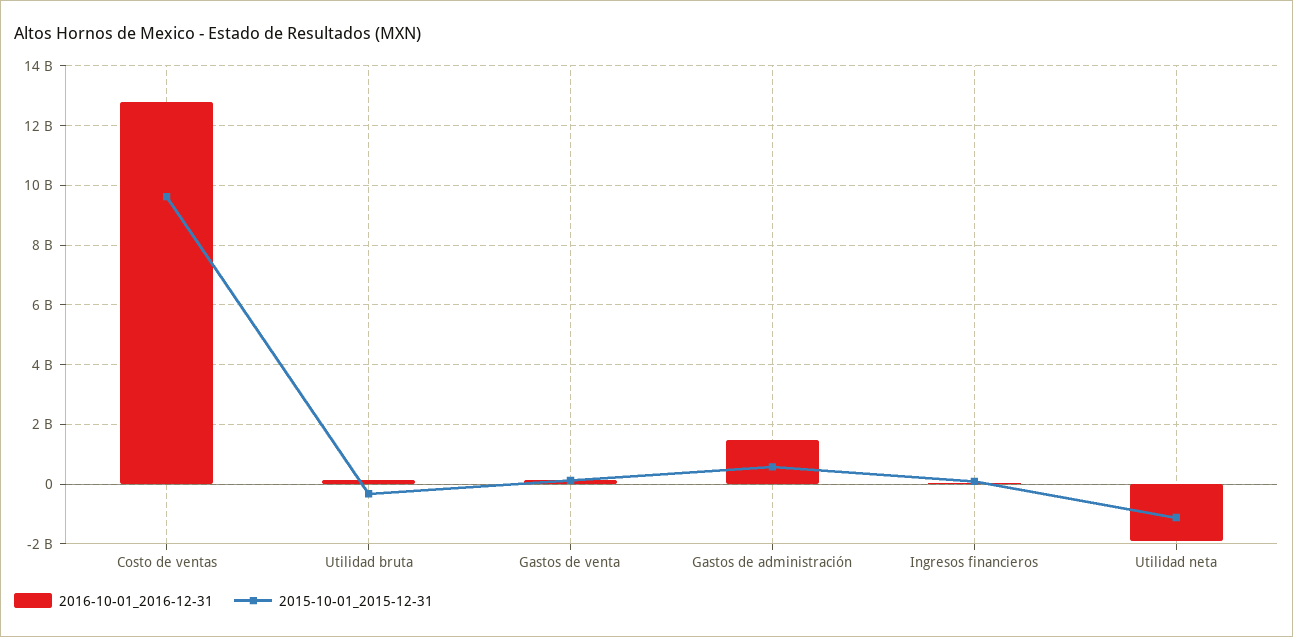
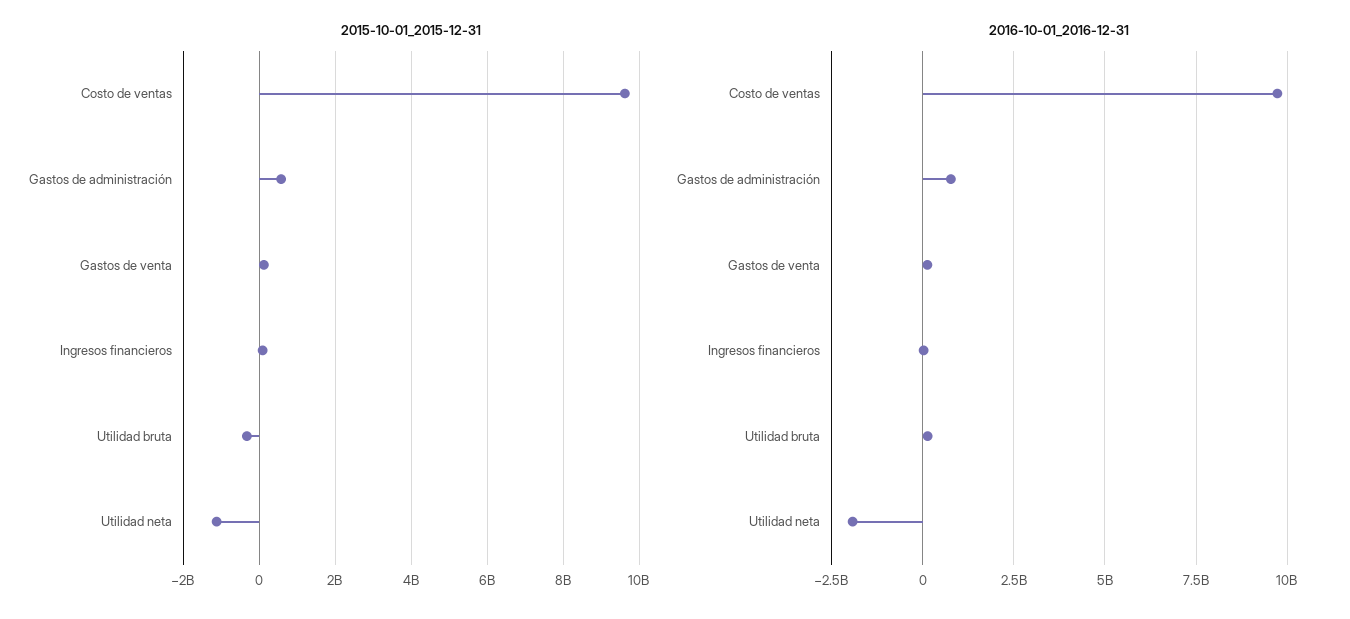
  {
    "2016-10-01_2016-12-31": {
-     "Costo de ventas": 12750000000,
+     "Costo de ventas": 9750000000,
      "Utilidad bruta": 250000000,
      "Gastos de venta": 250000000,
-     "Gastos de administración": 1500000000,
+     "Gastos de administración": 750000000,
      "Ingresos financieros": 0,
      "Utilidad neta": -2000000000
    },
    "2015-10-01_2015-12-31": {
      "Costo de ventas": 9600000000,
      "Utilidad bruta": -400000000,
      "Gastos de venta": 200000000,
      "Gastos de administración": 600000000,
      "Ingresos financieros": 0,
      "Utilidad neta": -1200000000
    }
  }

